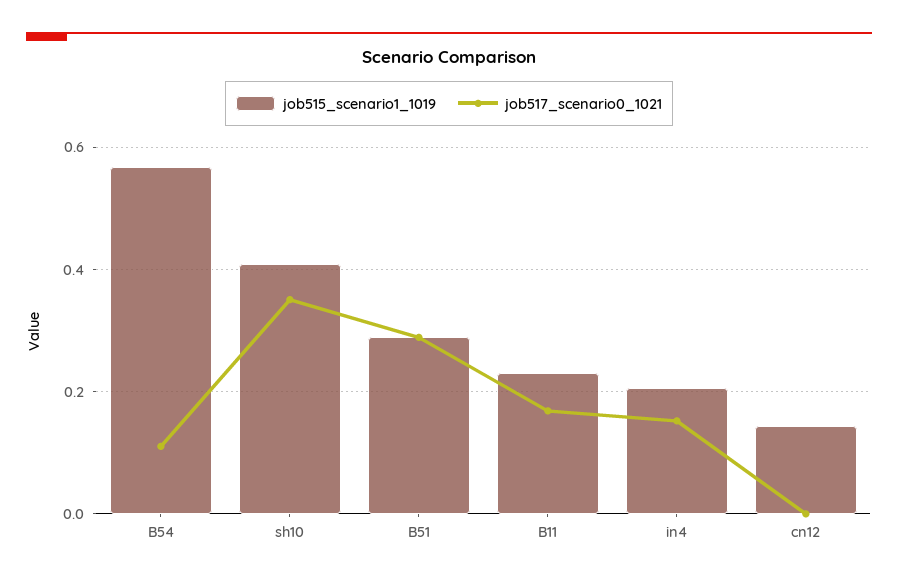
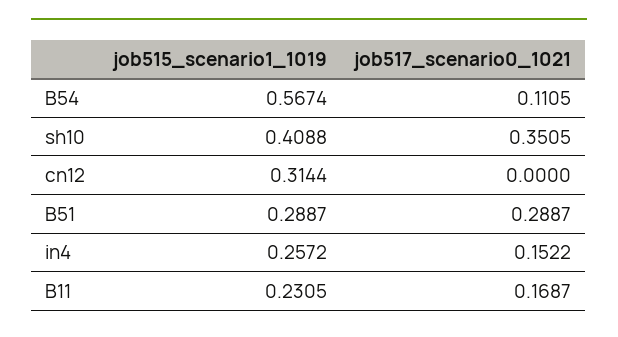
  {
    "job515_scenario1_1019": {
      "B54": 0.5674,
      "sh10": 0.4088,
      "B51": 0.2887,
      "B11": 0.2305,
-     "in4": 0.2,
+     "in4": 0.2572,
-     "cn12": 0.14
+     "cn12": 0.3144
    },
    "job517_scenario0_1021": {
      "B54": 0.1105,
      "sh10": 0.3505,
      "B51": 0.2887,
      "B11": 0.1687,
      "in4": 0.1522,
      "cn12": 0
    }
  }

